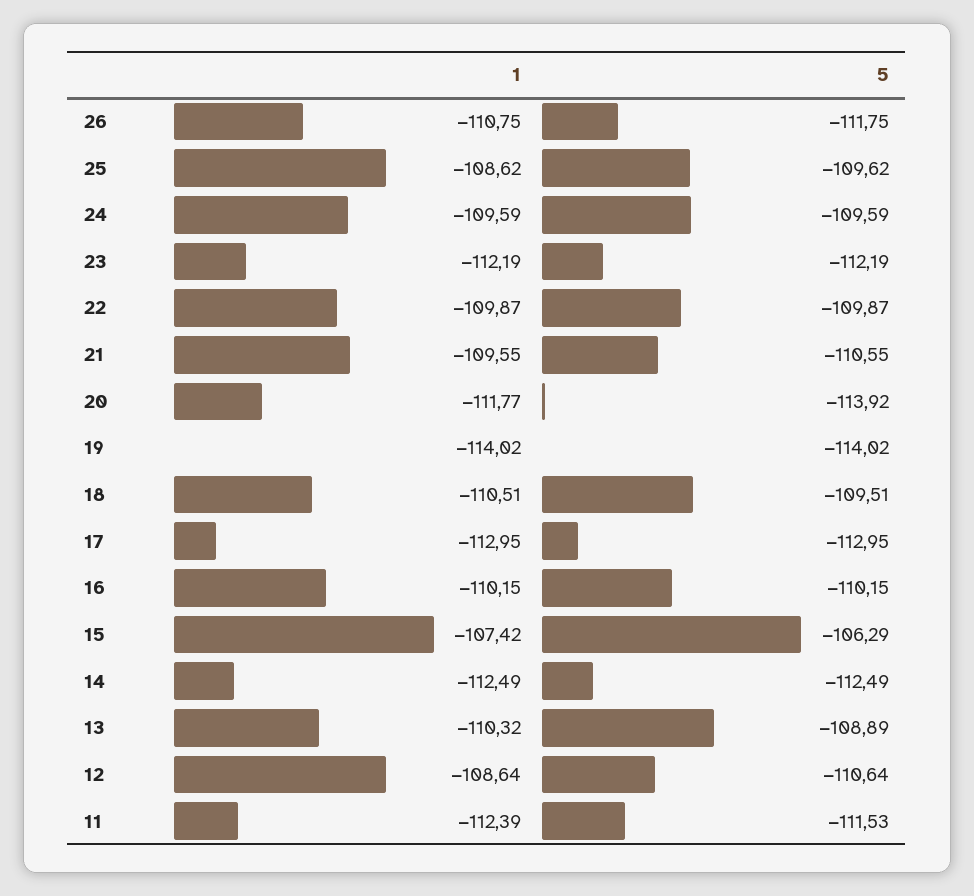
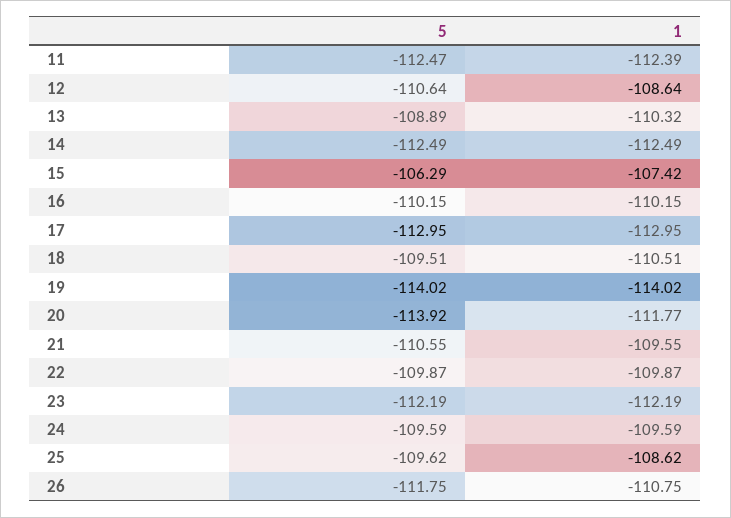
  {
    "1": {
      "26": -110.75,
      "25": -108.62,
      "24": -109.59,
      "23": -112.19,
      "22": -109.87,
      "21": -109.55,
      "20": -111.77,
      "19": -114.02,
      "18": -110.51,
      "17": -112.95,
      "16": -110.15,
      "15": -107.42,
      "14": -112.49,
      "13": -110.32,
      "12": -108.64,
      "11": -112.39
    },
    "5": {
      "26": -111.75,
      "25": -109.62,
      "24": -109.59,
      "23": -112.19,
      "22": -109.87,
      "21": -110.55,
      "20": -113.92,
      "19": -114.02,
      "18": -109.51,
      "17": -112.95,
      "16": -110.15,
      "15": -106.29,
      "14": -112.49,
      "13": -108.89,
      "12": -110.64,
-     "11": -111.53
+     "11": -112.47
    }
  }

